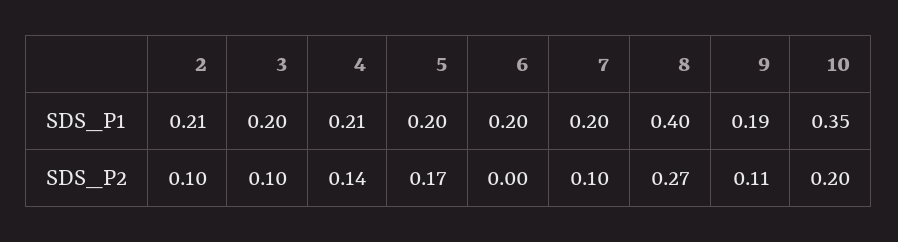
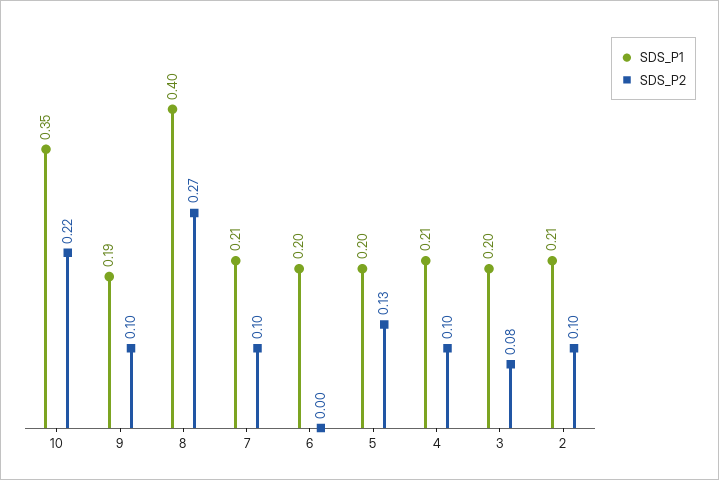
  {
    "SDS_P1": {
      "2": 0.21,
      "3": 0.2,
      "4": 0.21,
      "5": 0.2,
      "6": 0.2,
-     "7": 0.2,
+     "7": 0.21,
      "8": 0.4,
      "9": 0.19,
      "10": 0.35
    },
    "SDS_P2": {
      "2": 0.1,
-     "3": 0.1,
+     "3": 0.08,
-     "4": 0.14,
+     "4": 0.1,
-     "5": 0.17,
+     "5": 0.13,
      "6": 0,
      "7": 0.1,
      "8": 0.27,
-     "9": 0.11,
+     "9": 0.1,
-     "10": 0.2
+     "10": 0.22
    }
  }

